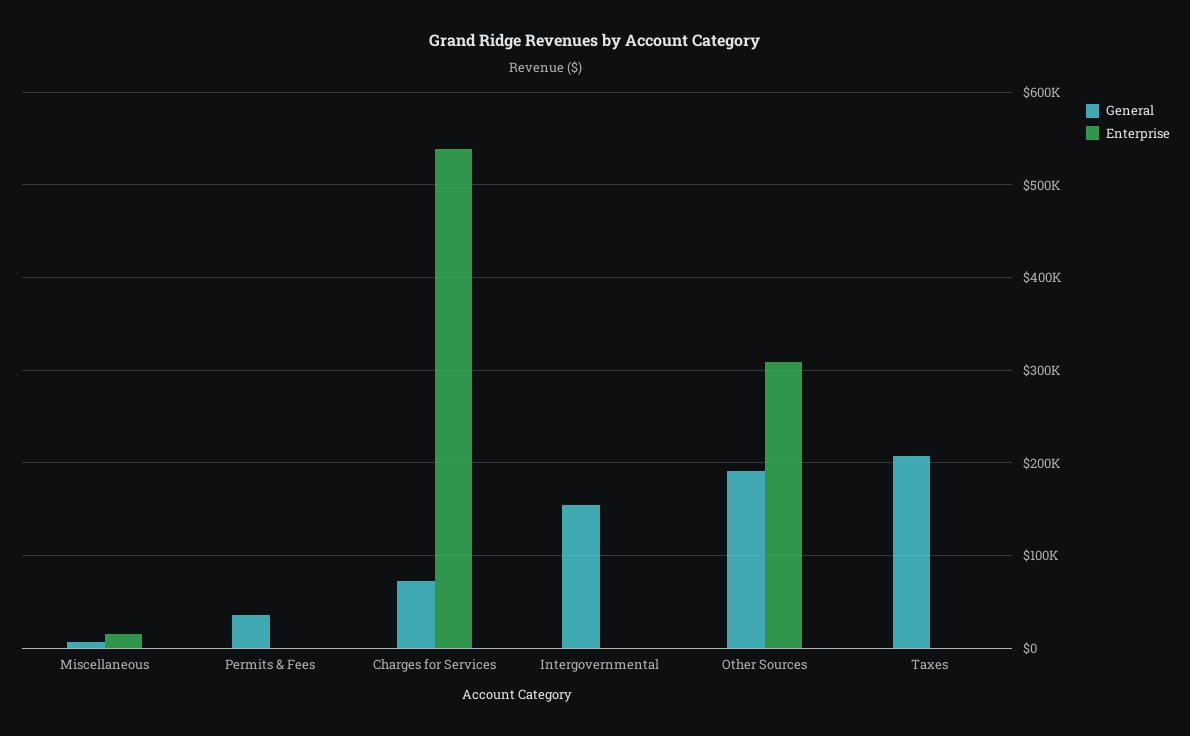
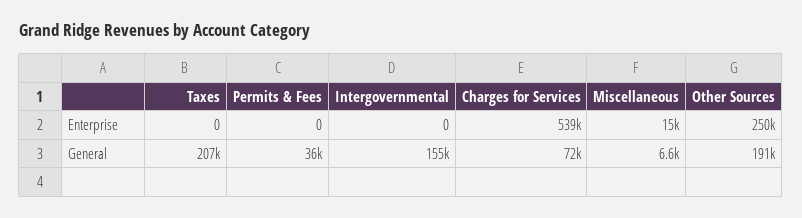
  {
    "General": {
      "Miscellaneous": 6600,
      "Permits & Fees": 36000,
      "Charges for Services": 72000,
      "Intergovernmental": 155000,
      "Other Sources": 191000,
      "Taxes": 207000
    },
    "Enterprise": {
      "Miscellaneous": 15000,
      "Permits & Fees": 0,
      "Charges for Services": 539000,
      "Intergovernmental": 0,
-     "Other Sources": 310000,
+     "Other Sources": 250000,
      "Taxes": 0
    }
  }

